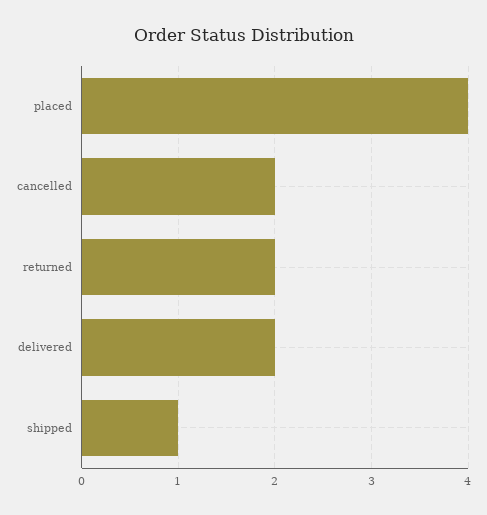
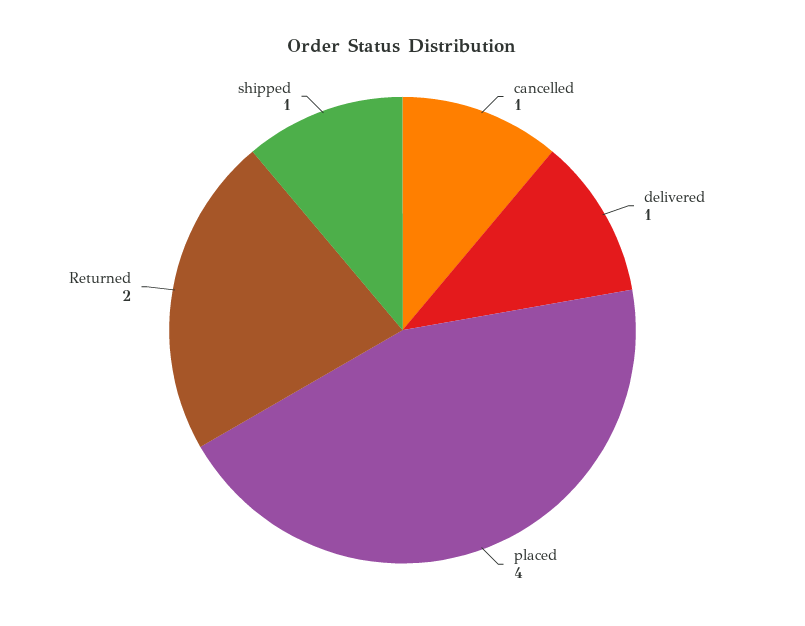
  {
    "placed": 4,
-   "cancelled": 2,
+   "cancelled": 1,
    "returned": 2,
-   "delivered": 2,
+   "delivered": 1,
    "shipped": 1
  }

